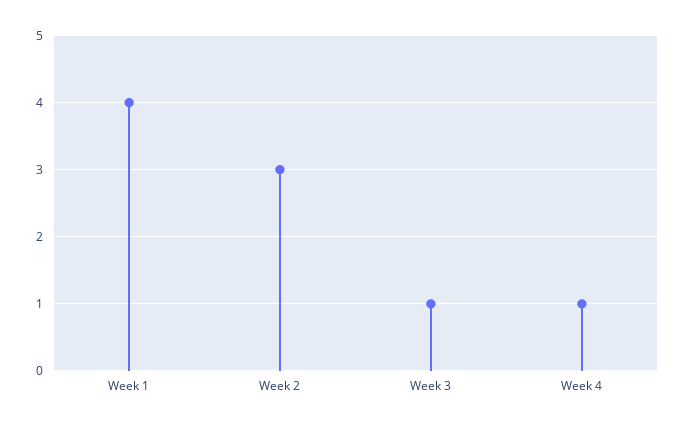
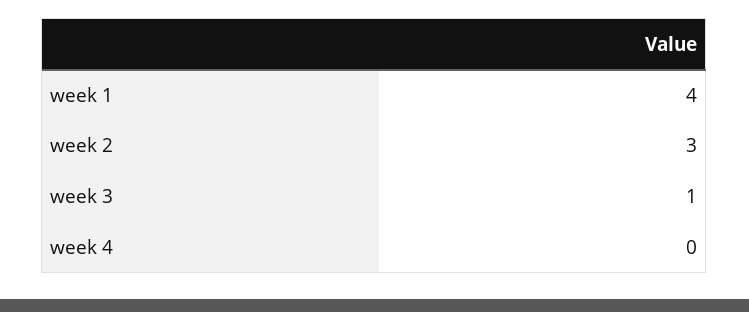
  {
    "Week 1": 4,
    "Week 2": 3,
    "Week 3": 1,
-   "Week 4": 1
+   "Week 4": 0
  }

